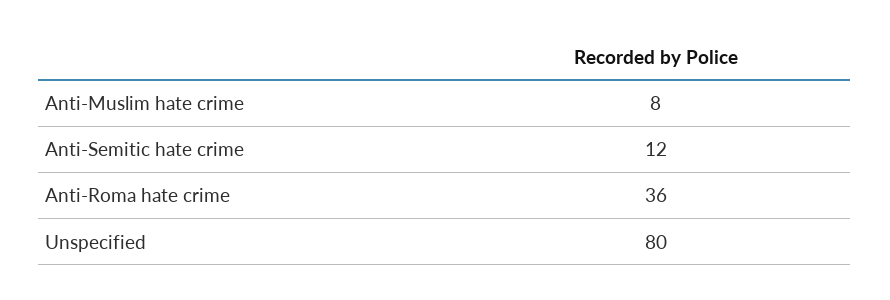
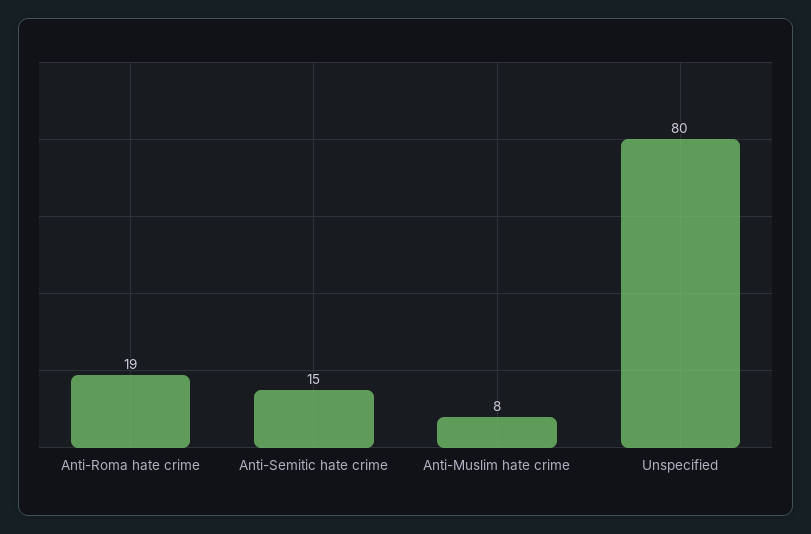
  {
    "Anti-Muslim hate crime": 8,
-   "Anti-Semitic hate crime": 12,
+   "Anti-Semitic hate crime": 15,
-   "Anti-Roma hate crime": 36,
+   "Anti-Roma hate crime": 19,
    "Unspecified": 80
  }

